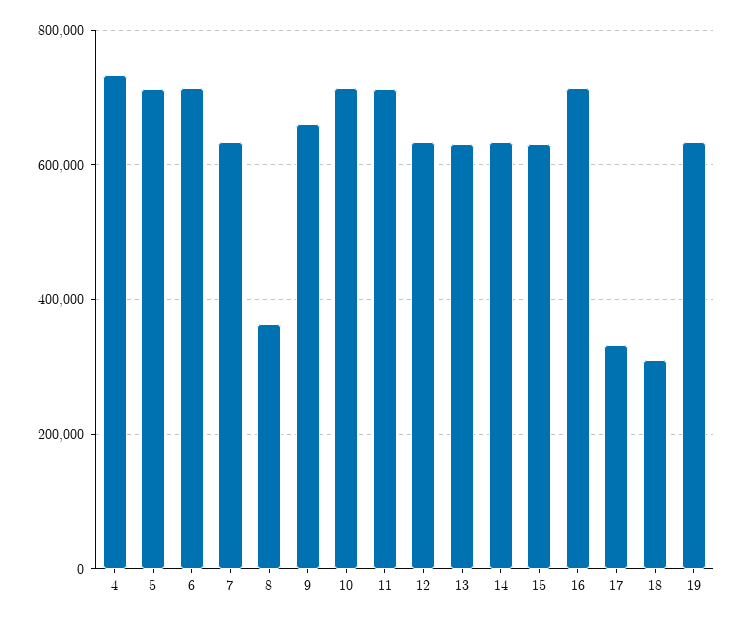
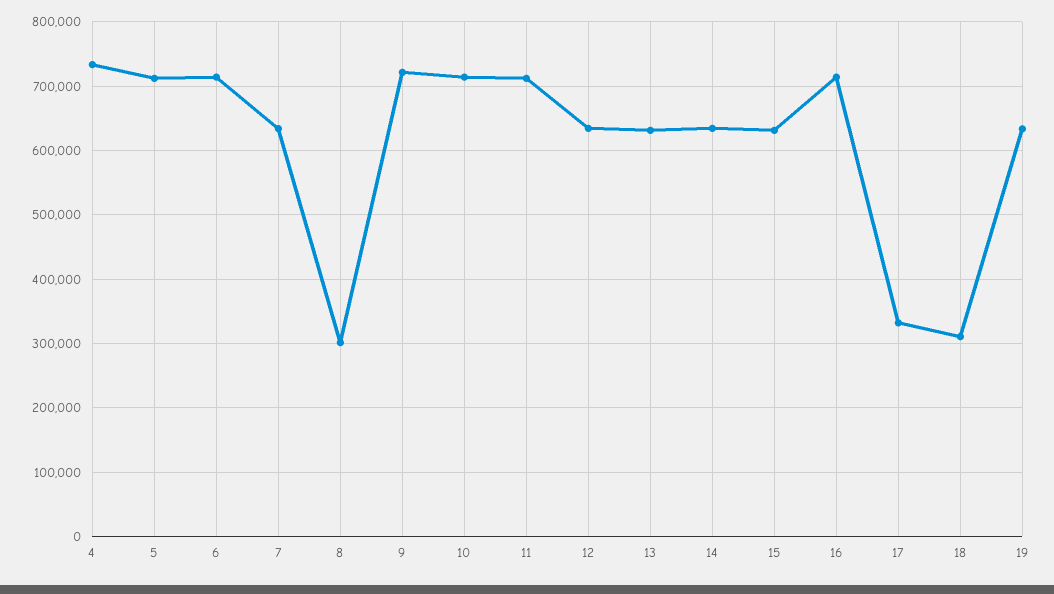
  {
    "4": 730000,
    "5": 710000,
    "6": 710000,
    "7": 630000,
-   "8": 360000,
+   "8": 300000,
-   "9": 660000,
+   "9": 720000,
    "10": 710000,
    "11": 710000,
    "12": 630000,
    "13": 630000,
    "14": 630000,
    "15": 630000,
    "16": 710000,
    "17": 330000,
    "18": 310000,
    "19": 630000
  }

